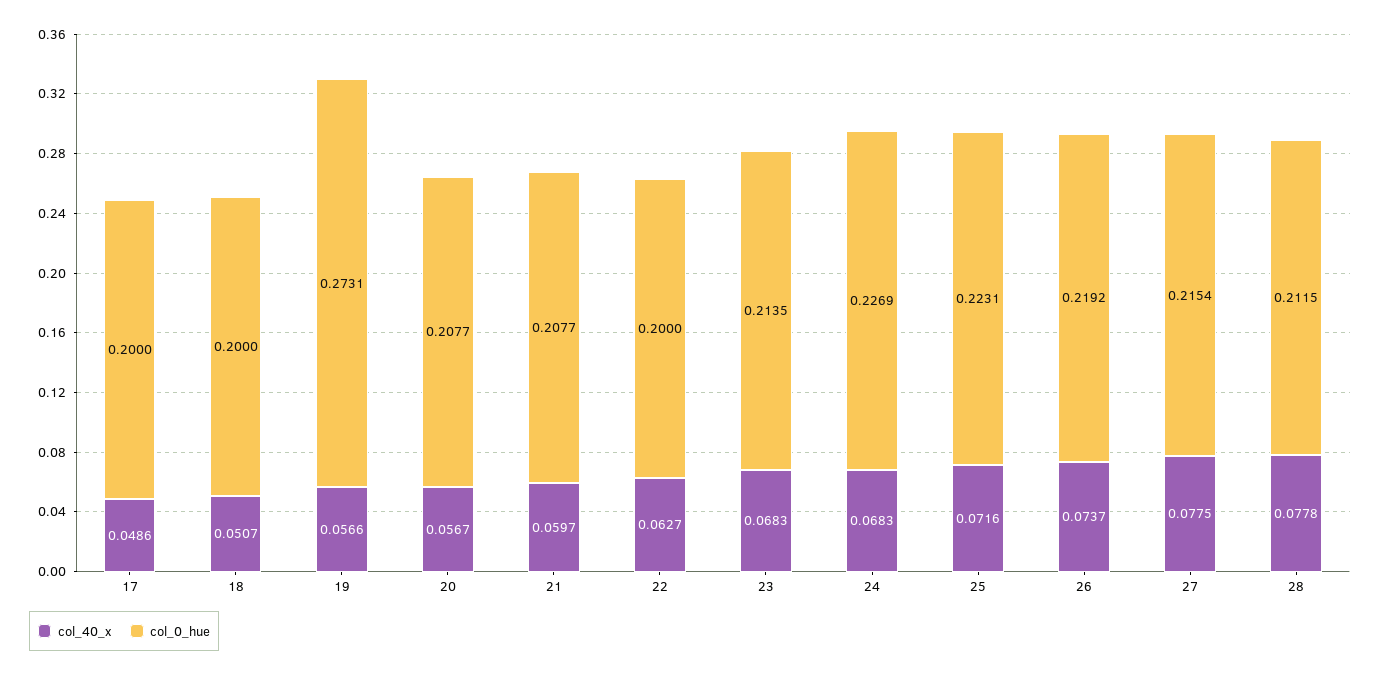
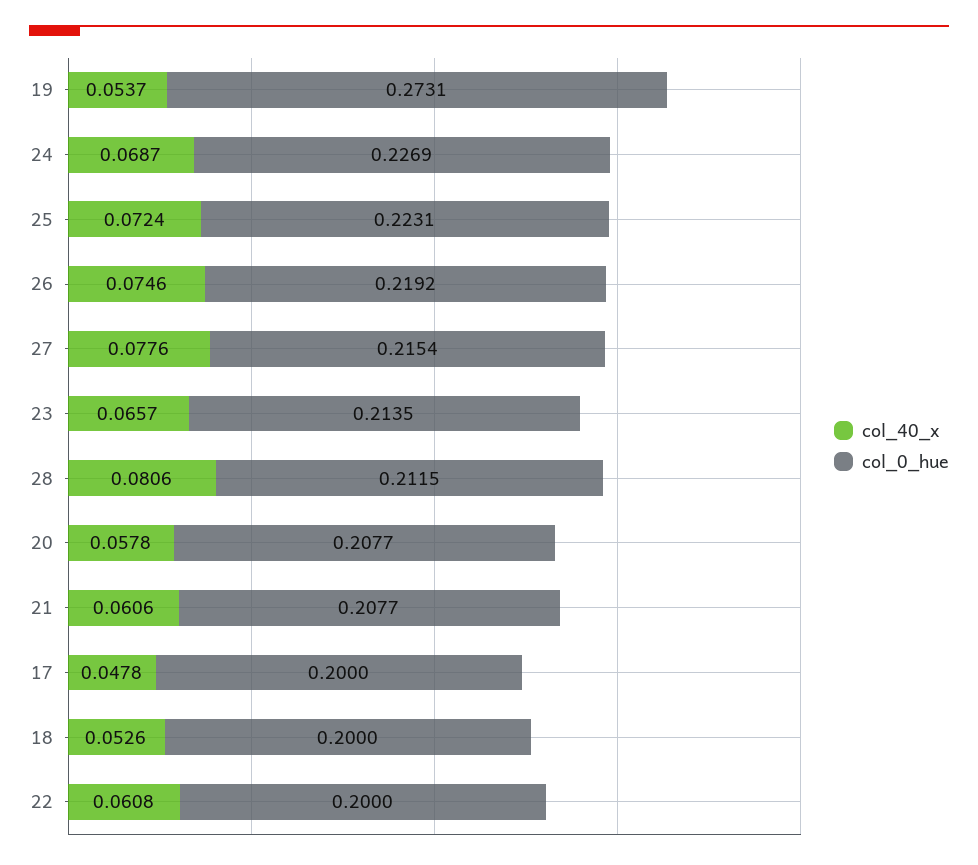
  {
    "col_40_x": {
-     "17": 0.0486,
+     "17": 0.0478,
-     "18": 0.0507,
+     "18": 0.0526,
-     "19": 0.0566,
+     "19": 0.0537,
-     "20": 0.0567,
+     "20": 0.0578,
-     "21": 0.0597,
+     "21": 0.0606,
-     "22": 0.0627,
+     "22": 0.0608,
-     "23": 0.0683,
+     "23": 0.0657,
-     "24": 0.0683,
+     "24": 0.0687,
-     "25": 0.0716,
+     "25": 0.0724,
-     "26": 0.0737,
+     "26": 0.0746,
-     "27": 0.0775,
+     "27": 0.0776,
-     "28": 0.0778
+     "28": 0.0806
    },
    "col_0_hue": {
      "17": 0.2,
      "18": 0.2,
      "19": 0.2731,
      "20": 0.2077,
      "21": 0.2077,
      "22": 0.2,
      "23": 0.2135,
      "24": 0.2269,
      "25": 0.2231,
      "26": 0.2192,
      "27": 0.2154,
      "28": 0.2115
    }
  }

